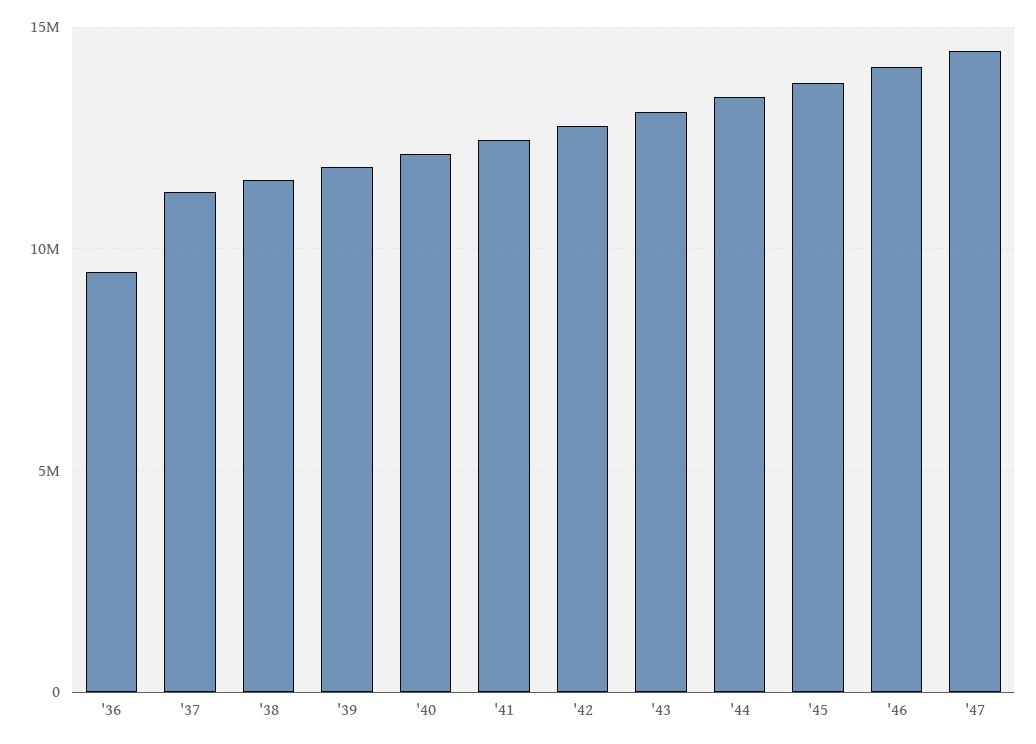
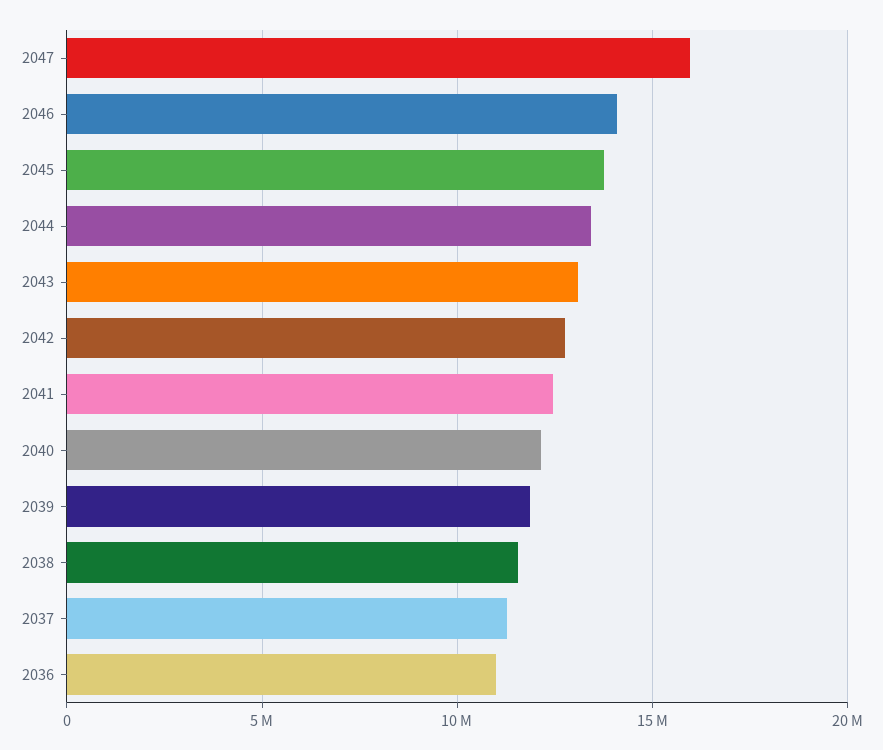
  {
-   "'36": 9500000,
+   "'36": 11000000,
    "'37": 11500000,
    "'38": 11500000,
    "'39": 12000000,
    "'40": 12000000,
    "'41": 12500000,
    "'42": 13000000,
    "'43": 13000000,
    "'44": 13500000,
    "'45": 14000000,
    "'46": 14000000,
-   "'47": 14500000
+   "'47": 16000000
  }

